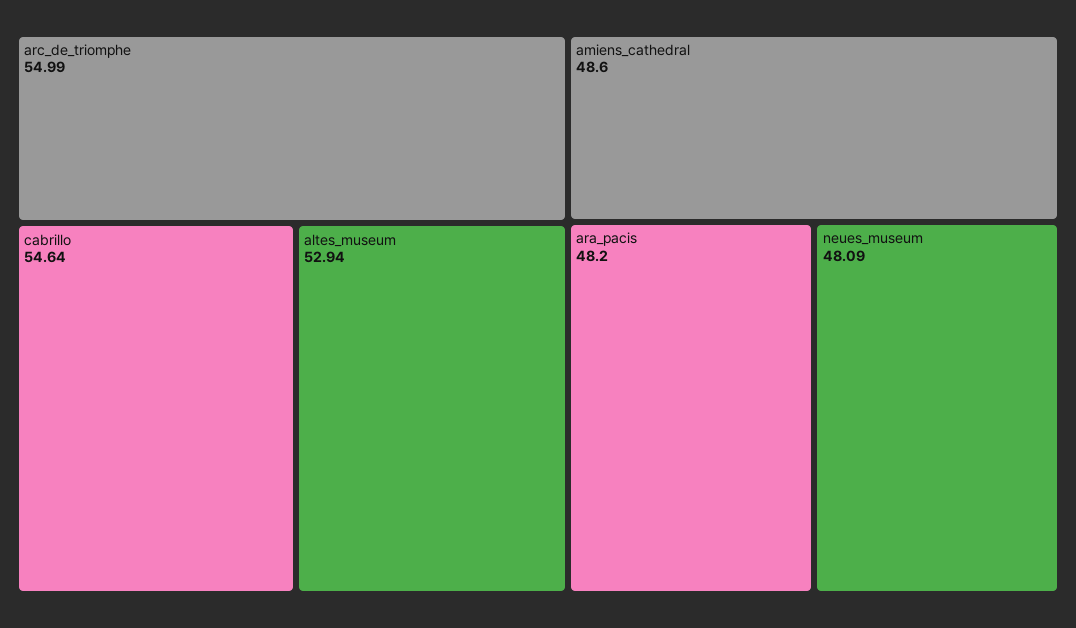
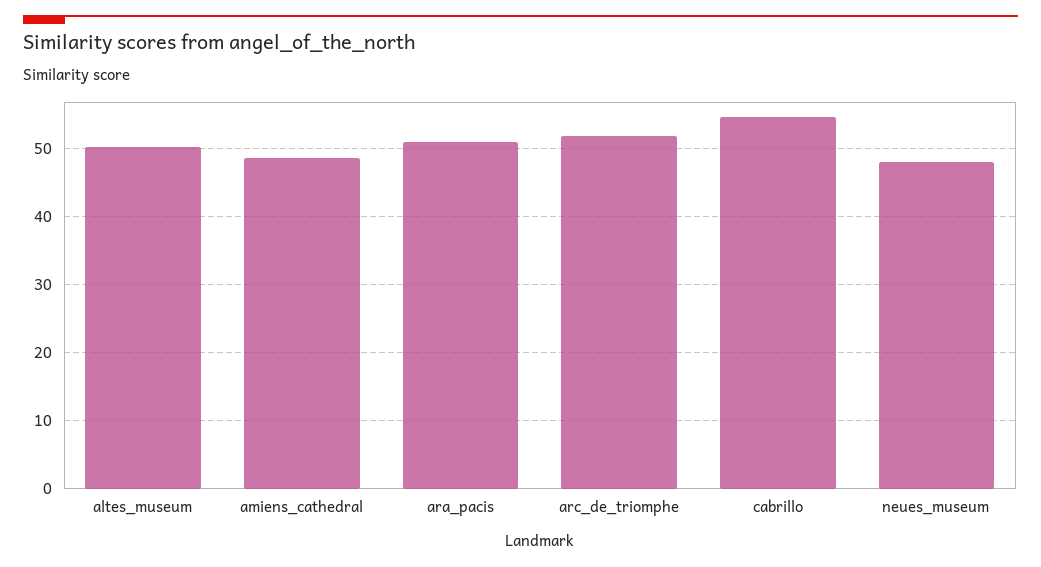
  {
-   "arc_de_triomphe": 54.99,
+   "arc_de_triomphe": 52,
    "cabrillo": 54.64,
-   "altes_museum": 52.94,
+   "altes_museum": 50,
    "amiens_cathedral": 48.6,
-   "ara_pacis": 48.2,
+   "ara_pacis": 51,
    "neues_museum": 48.09
  }

